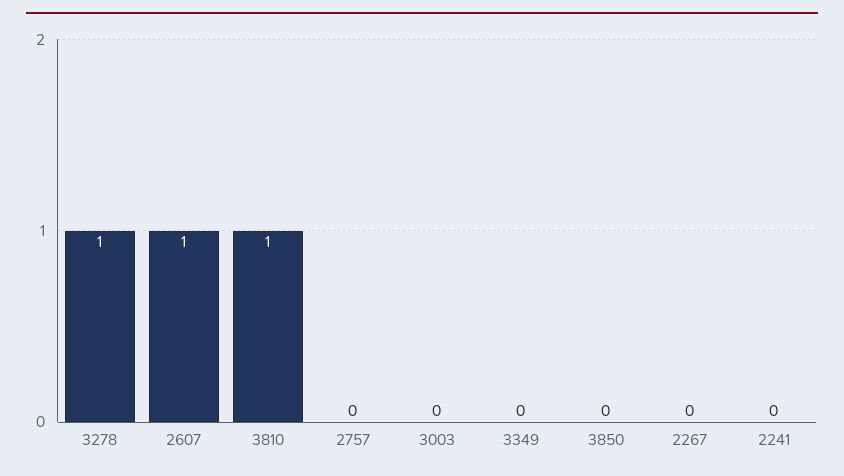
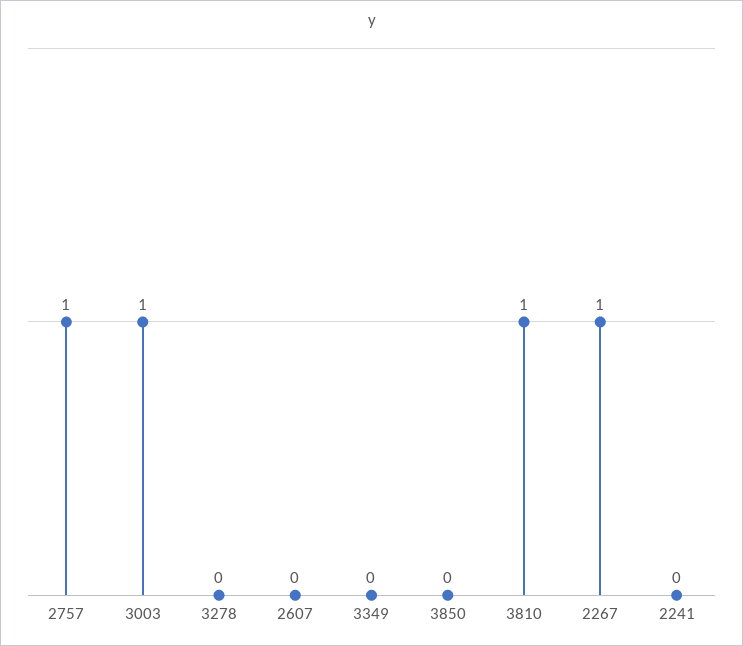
  {
-   "3278": 1,
+   "3278": 0,
-   "2607": 1,
+   "2607": 0,
    "3810": 1,
-   "2757": 0,
+   "2757": 1,
-   "3003": 0,
+   "3003": 1,
    "3349": 0,
    "3850": 0,
-   "2267": 0,
+   "2267": 1,
    "2241": 0
  }

